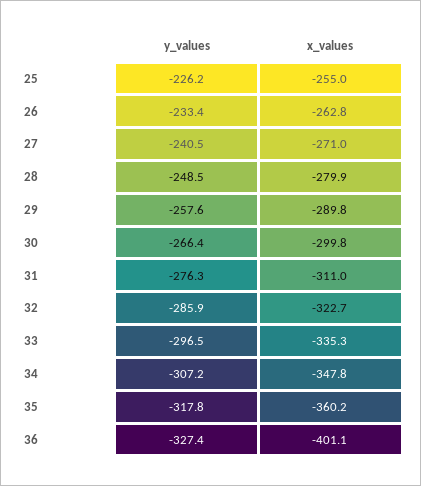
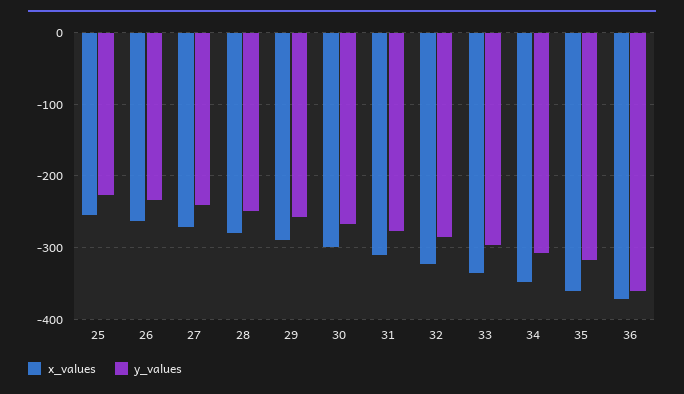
  {
    "y_values": {
      "25": -226.2,
      "26": -233.4,
      "27": -240.5,
      "28": -248.5,
      "29": -257.6,
      "30": -266.4,
      "31": -276.3,
      "32": -285.9,
      "33": -296.5,
      "34": -307.2,
      "35": -317.8,
-     "36": -327.4
+     "36": -360
    },
    "x_values": {
      "25": -255,
      "26": -262.8,
      "27": -271,
      "28": -279.9,
      "29": -289.8,
      "30": -299.8,
      "31": -311,
      "32": -322.7,
      "33": -335.3,
      "34": -347.8,
      "35": -360.2,
-     "36": -401.1
+     "36": -370
    }
  }

